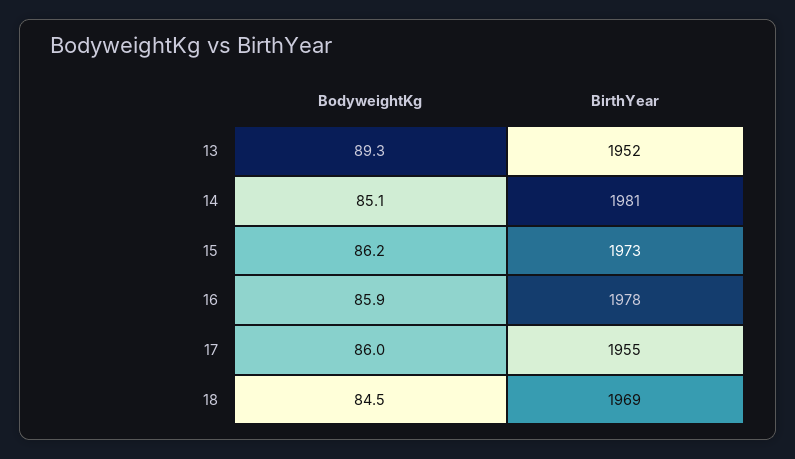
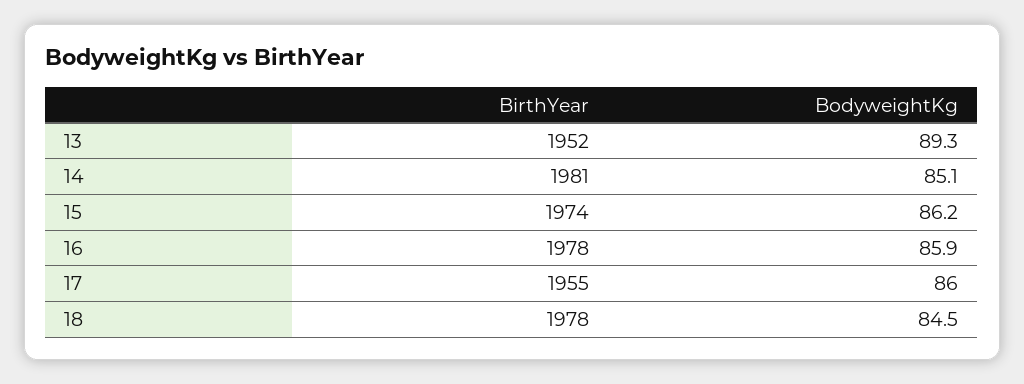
  {
    "BodyweightKg": {
      "13": 89.3,
      "14": 85.1,
      "15": 86.2,
      "16": 85.9,
      "17": 86,
      "18": 84.5
    },
    "BirthYear": {
      "13": 1952,
      "14": 1981,
-     "15": 1973,
+     "15": 1974,
      "16": 1978,
      "17": 1955,
-     "18": 1969
+     "18": 1978
    }
  }

